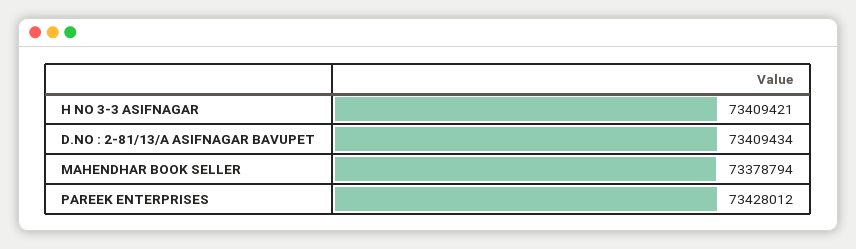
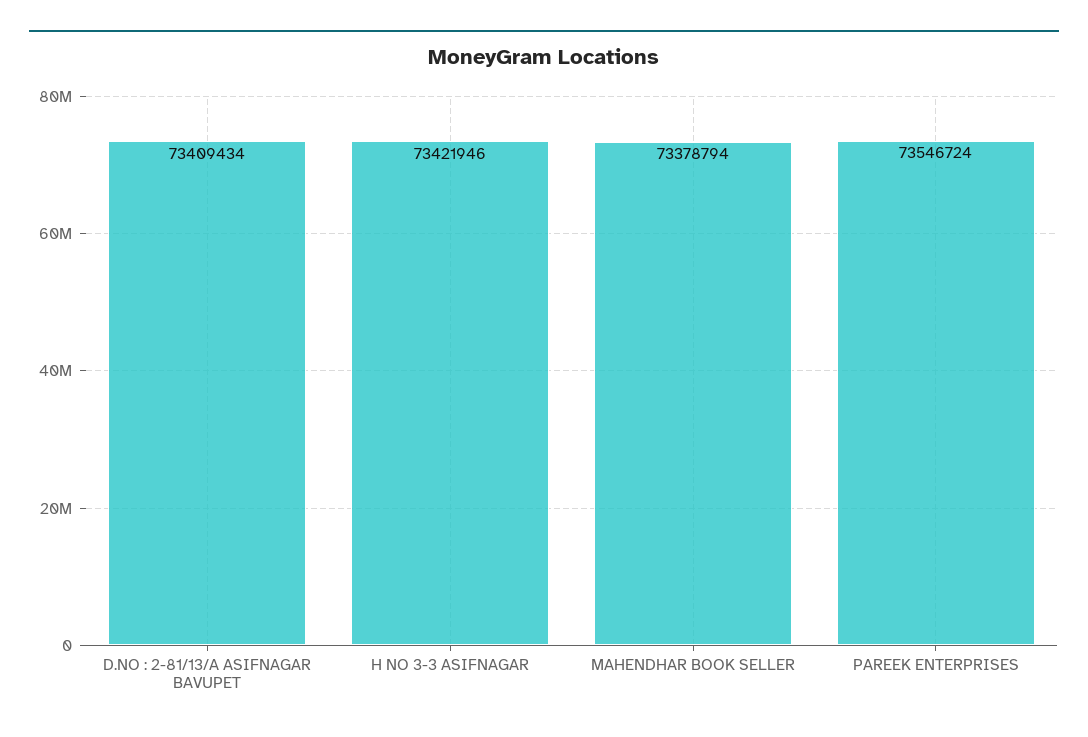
  {
-   "H NO 3-3 ASIFNAGAR": 73409421,
+   "H NO 3-3 ASIFNAGAR": 73421946,
    "D.NO : 2-81/13/A ASIFNAGAR BAVUPET": 73409434,
    "MAHENDHAR BOOK SELLER": 73378794,
-   "PAREEK ENTERPRISES": 73428012
+   "PAREEK ENTERPRISES": 73546724
  }

